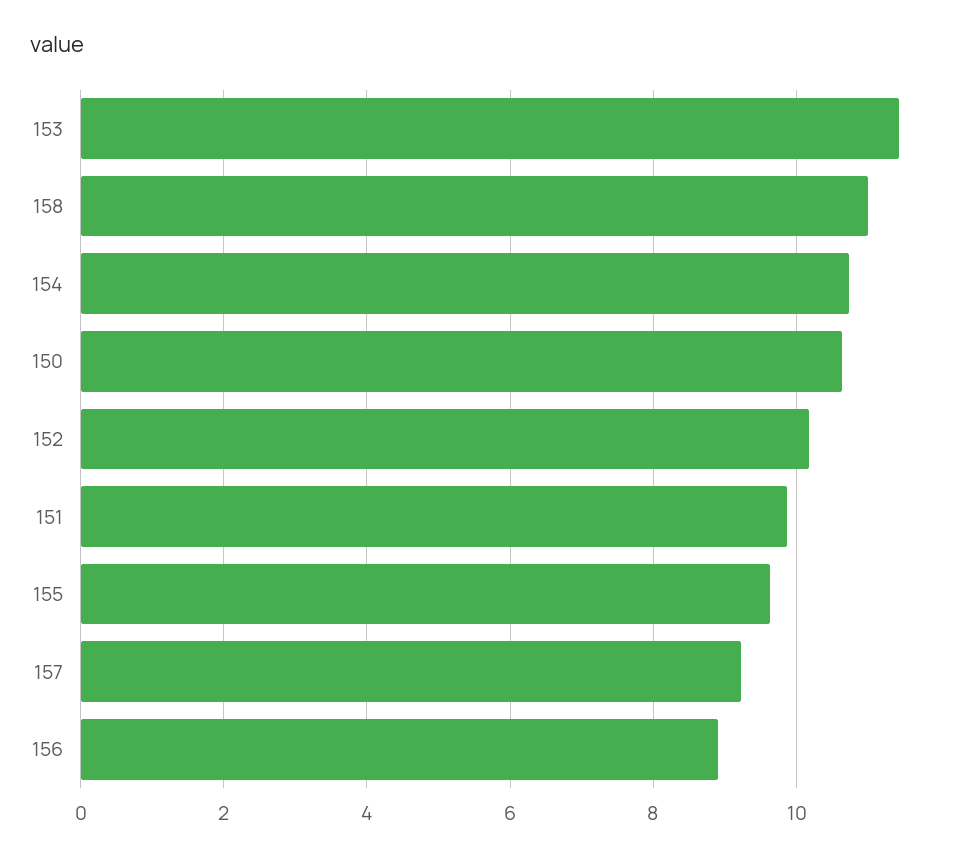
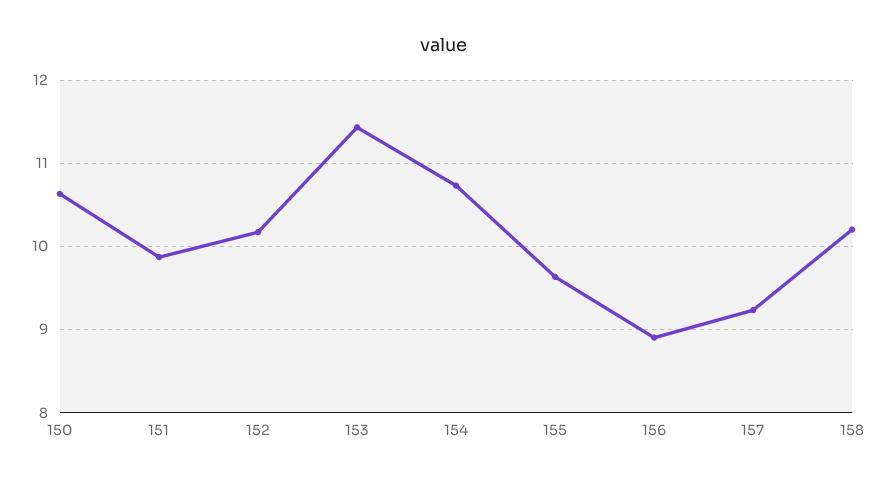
  {
    "153": 11.4,
-   "158": 11,
+   "158": 10.2,
    "154": 10.7,
    "150": 10.6,
    "152": 10.2,
    "151": 9.9,
    "155": 9.6,
    "157": 9.2,
    "156": 8.9
  }

